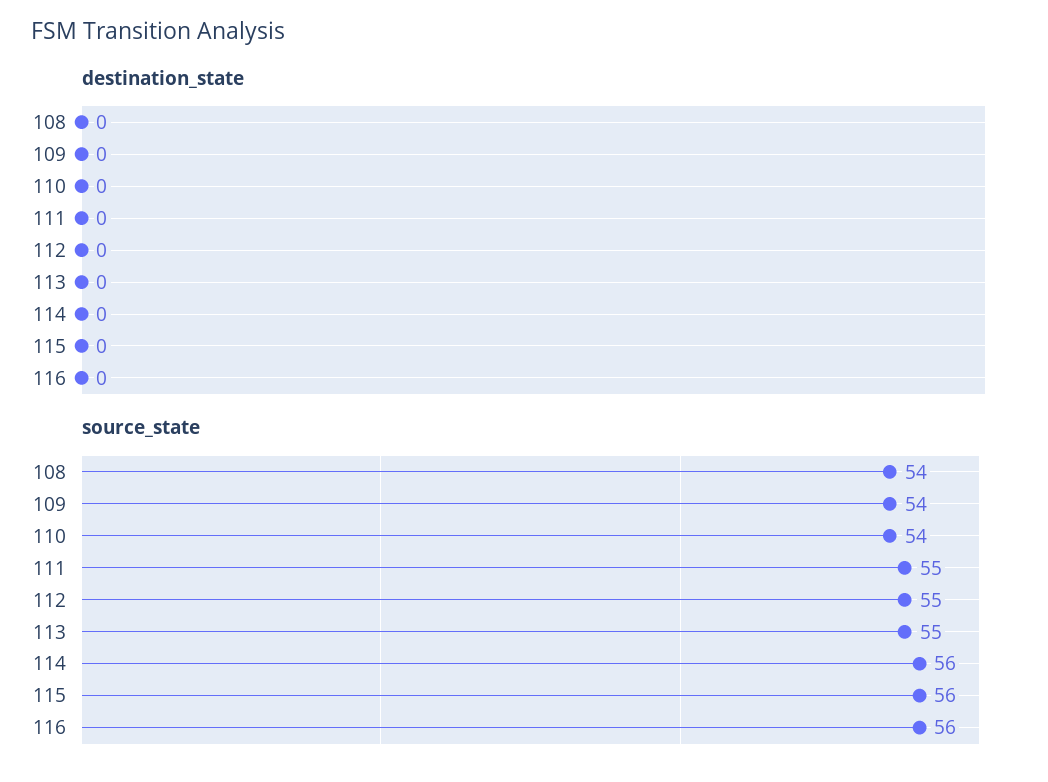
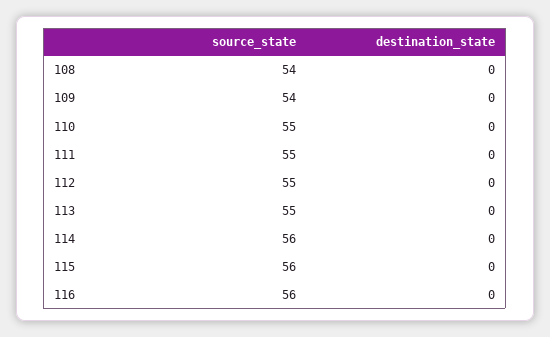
  {
    "destination_state": {
      "108": 0,
      "109": 0,
      "110": 0,
      "111": 0,
      "112": 0,
      "113": 0,
      "114": 0,
      "115": 0,
      "116": 0
    },
    "source_state": {
      "108": 54,
      "109": 54,
-     "110": 54,
+     "110": 55,
      "111": 55,
      "112": 55,
      "113": 55,
      "114": 56,
      "115": 56,
      "116": 56
    }
  }

